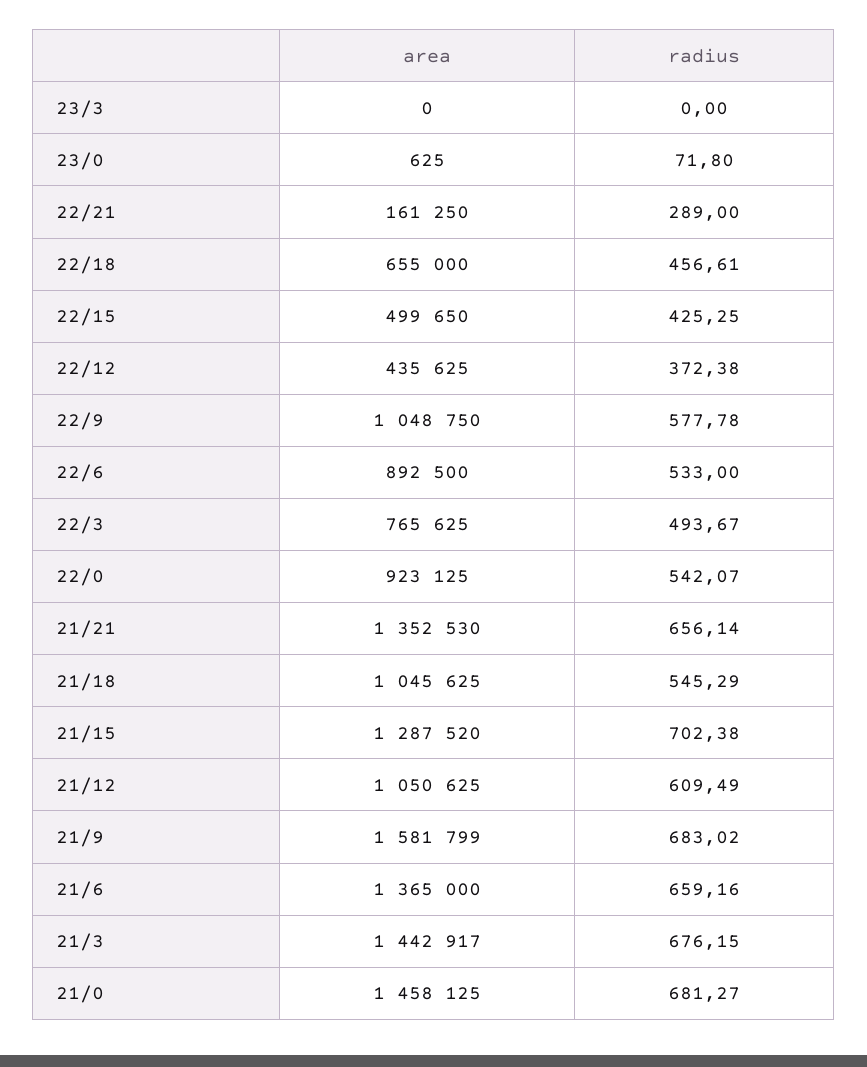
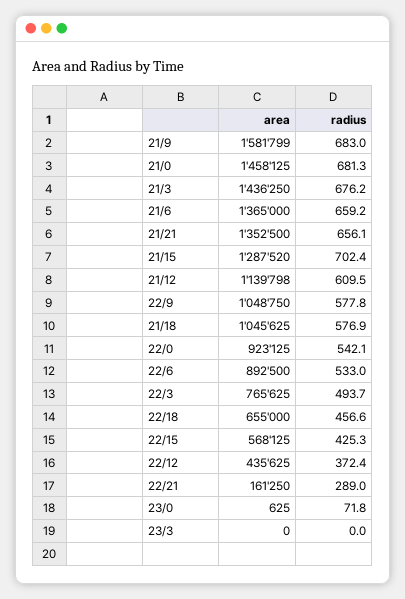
  {
    "area": {
      "23/3": 0,
      "23/0": 625,
      "22/21": 161250,
      "22/18": 655000,
-     "22/15": 499650,
+     "22/15": 568125,
      "22/12": 435625,
      "22/9": 1048750,
      "22/6": 892500,
      "22/3": 765625,
      "22/0": 923125,
-     "21/21": 1352530,
+     "21/21": 1352500,
      "21/18": 1045625,
      "21/15": 1287520,
-     "21/12": 1050625,
+     "21/12": 1139798,
      "21/9": 1581799,
      "21/6": 1365000,
-     "21/3": 1442917,
+     "21/3": 1436250,
      "21/0": 1458125
    },
    "radius": {
      "23/3": 0,
      "23/0": 71.8,
      "22/21": 289,
      "22/18": 456.61,
      "22/15": 425.25,
      "22/12": 372.38,
      "22/9": 577.78,
      "22/6": 533,
      "22/3": 493.67,
      "22/0": 542.07,
      "21/21": 656.14,
-     "21/18": 545.29,
+     "21/18": 576.9,
      "21/15": 702.38,
      "21/12": 609.49,
      "21/9": 683.02,
      "21/6": 659.16,
      "21/3": 676.15,
      "21/0": 681.27
    }
  }

